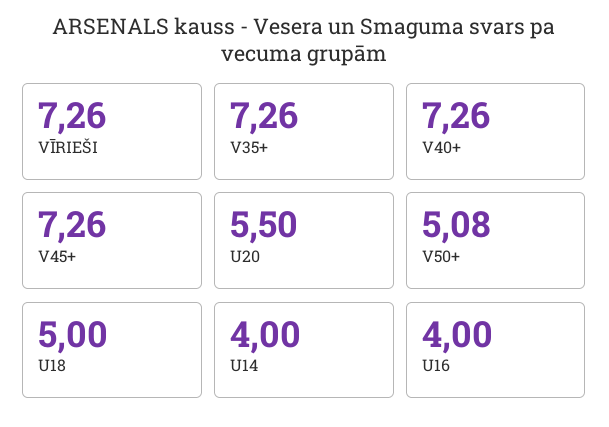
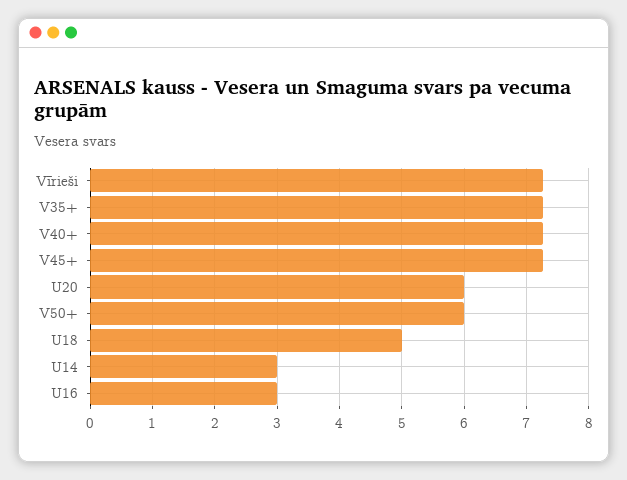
  {
    "VĪRIEŠI": 7.26,
    "V35+": 7.26,
    "V40+": 7.26,
    "V45+": 7.26,
-   "U20": 5.5,
+   "U20": 6,
-   "V50+": 5.08,
+   "V50+": 6,
    "U18": 5,
-   "U14": 4,
+   "U14": 3,
-   "U16": 4
+   "U16": 3
  }

